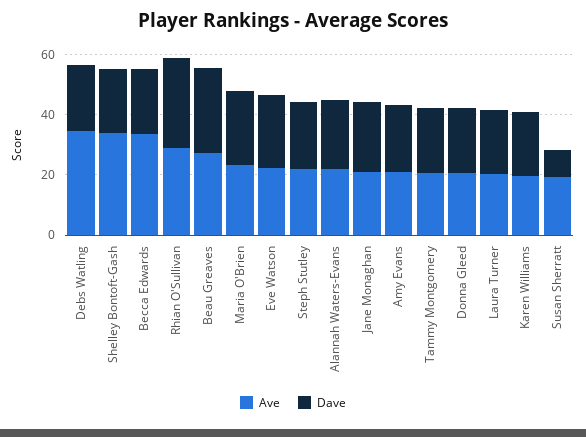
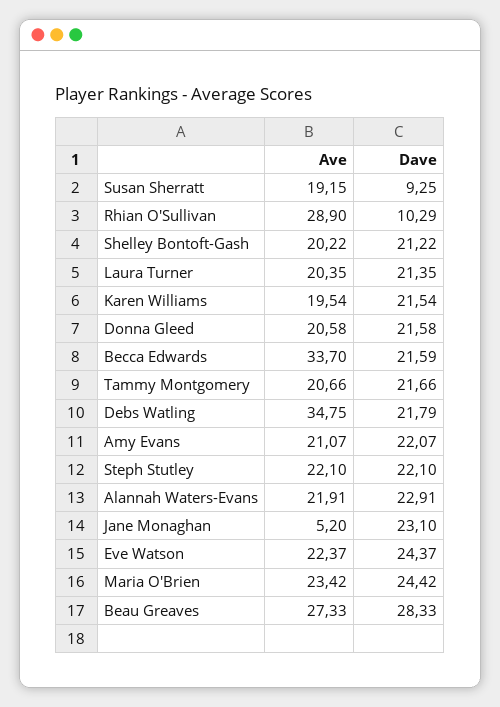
  {
    "Ave": {
      "Debs Watling": 34.75,
-     "Shelley Bontoft-Gash": 35,
+     "Shelley Bontoft-Gash": 20.22,
      "Becca Edwards": 33.7,
      "Rhian O'Sullivan": 28.9,
      "Beau Greaves": 27.33,
      "Maria O'Brien": 23.42,
      "Eve Watson": 22.37,
      "Steph Stutley": 22.1,
      "Alannah Waters-Evans": 21.91,
-     "Jane Monaghan": 20,
+     "Jane Monaghan": 5.2,
      "Amy Evans": 21.07,
      "Tammy Montgomery": 20.66,
      "Donna Gleed": 20.58,
      "Laura Turner": 20.35,
      "Karen Williams": 19.54,
      "Susan Sherratt": 19.15
    },
    "Dave": {
      "Debs Watling": 21.79,
      "Shelley Bontoft-Gash": 21.22,
      "Becca Edwards": 21.59,
-     "Rhian O'Sullivan": 30,
+     "Rhian O'Sullivan": 10.29,
      "Beau Greaves": 28.33,
      "Maria O'Brien": 24.42,
      "Eve Watson": 24.37,
      "Steph Stutley": 22.1,
      "Alannah Waters-Evans": 22.91,
      "Jane Monaghan": 23.1,
      "Amy Evans": 22.07,
      "Tammy Montgomery": 21.66,
      "Donna Gleed": 21.58,
      "Laura Turner": 21.35,
      "Karen Williams": 21.54,
      "Susan Sherratt": 9.25
    }
  }

